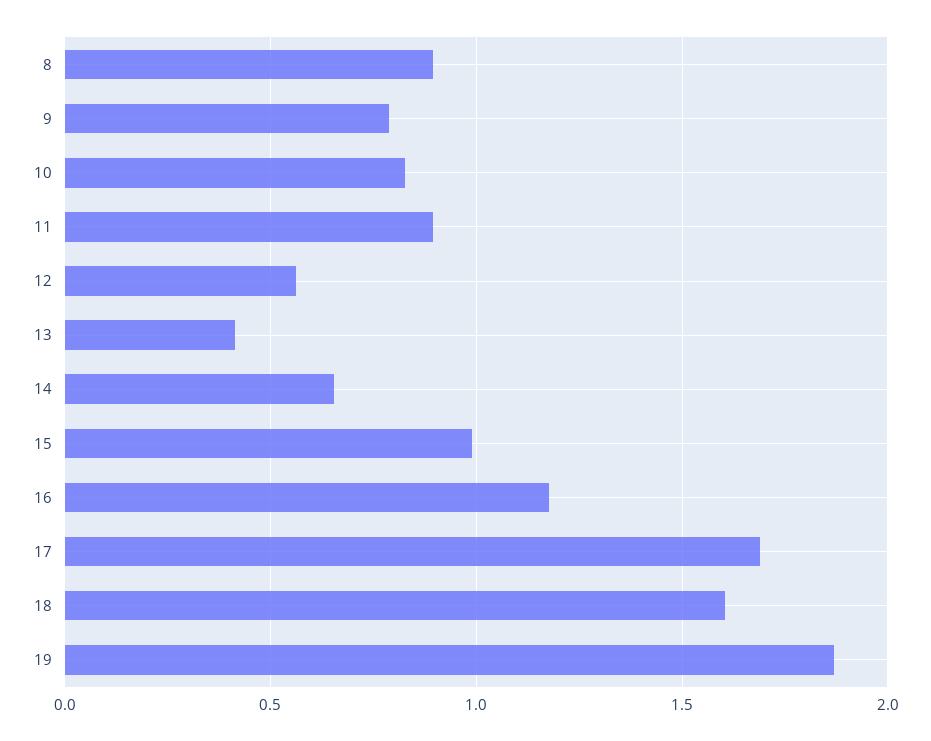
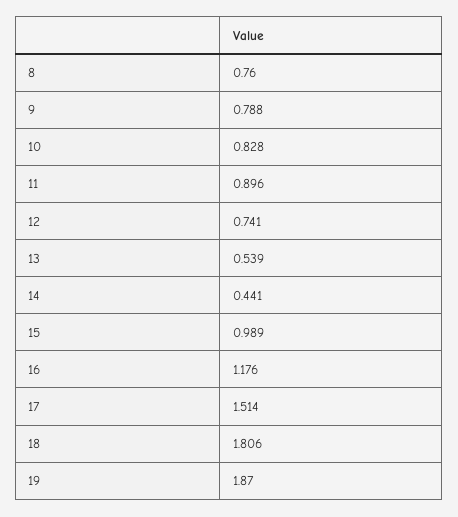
  {
-   "8": 0.9,
+   "8": 0.76,
    "9": 0.788,
    "10": 0.828,
    "11": 0.896,
-   "12": 0.55,
+   "12": 0.741,
-   "13": 0.4,
+   "13": 0.539,
-   "14": 0.65,
+   "14": 0.441,
    "15": 0.989,
    "16": 1.176,
-   "17": 1.7,
+   "17": 1.514,
-   "18": 1.6,
+   "18": 1.806,
    "19": 1.87
  }

